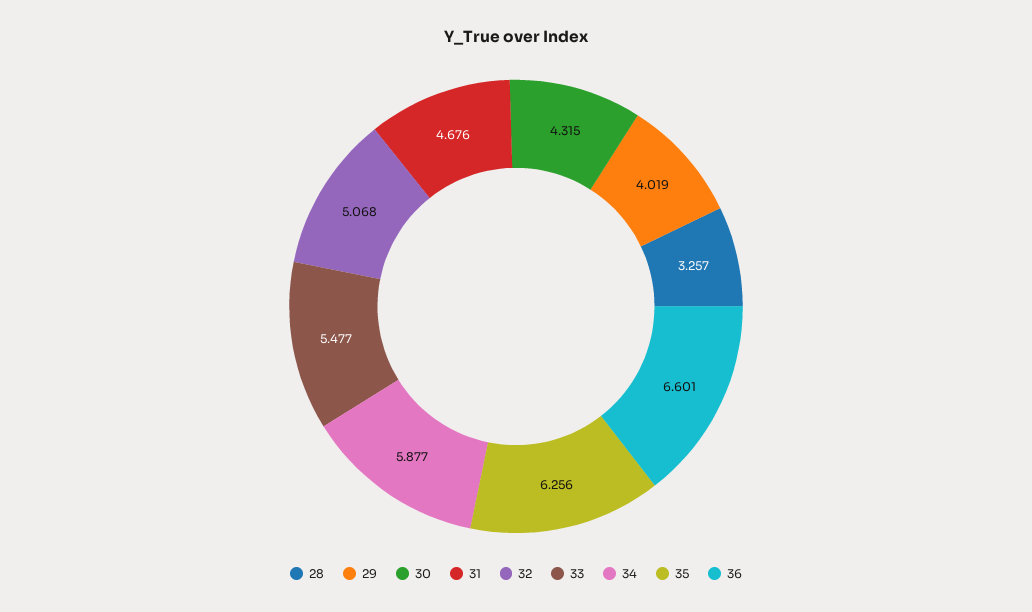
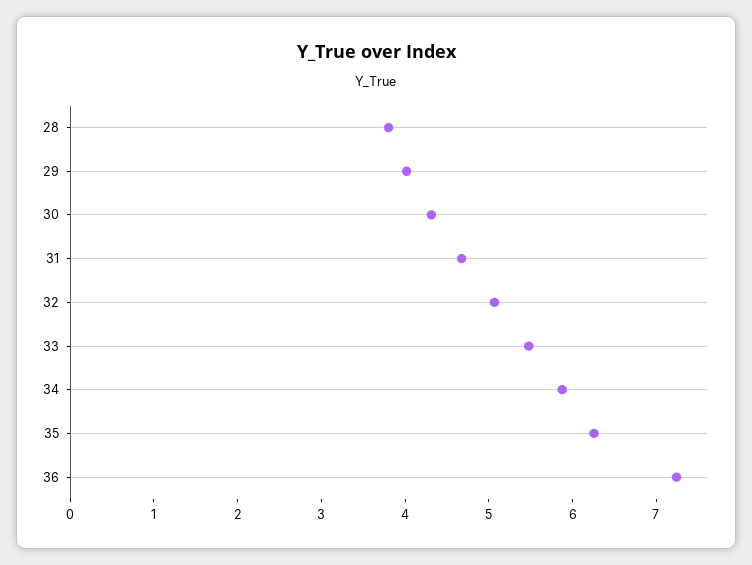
  {
-   "28": 3.257,
+   "28": 3.8,
    "29": 4.019,
    "30": 4.315,
    "31": 4.676,
    "32": 5.068,
    "33": 5.477,
    "34": 5.877,
    "35": 6.256,
-   "36": 6.601
+   "36": 7.2
  }

